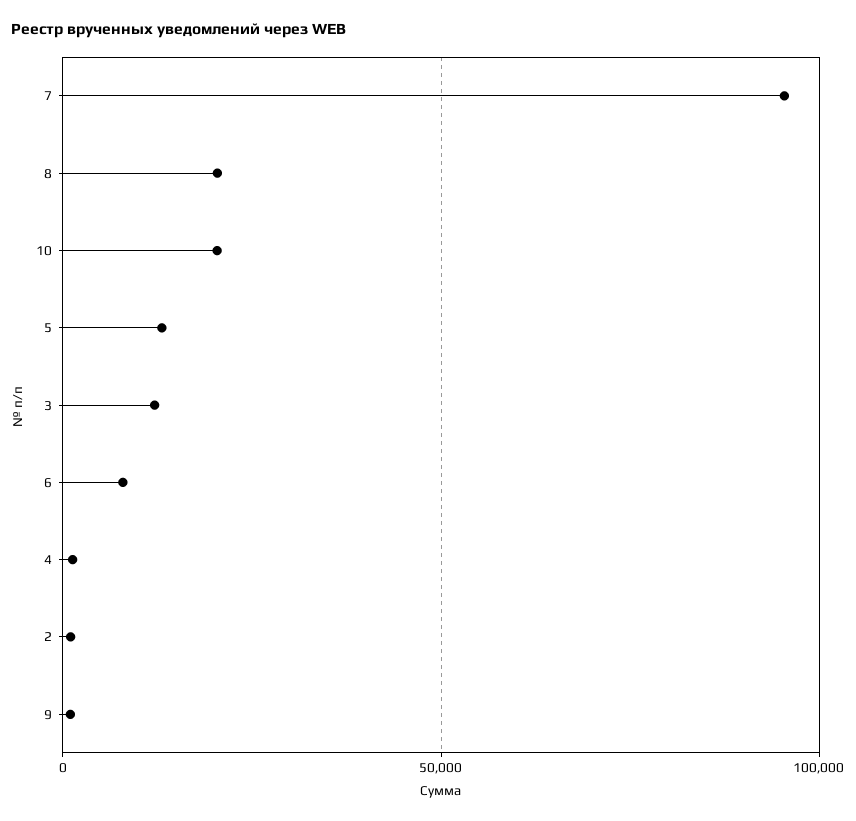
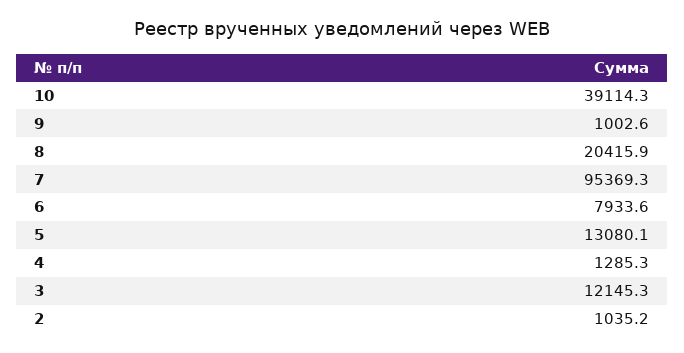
  {
    "7": 95369.3,
    "8": 20415.9,
-   "10": 20000,
+   "10": 39114.3,
    "5": 13080.1,
    "3": 12145.3,
    "6": 7933.6,
    "4": 1285.3,
    "2": 1035.2,
    "9": 1002.6
  }

